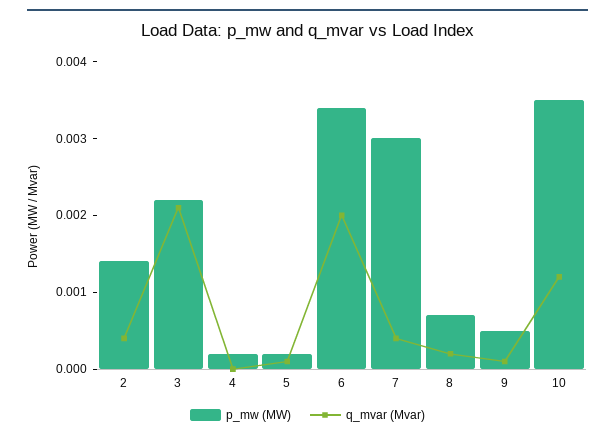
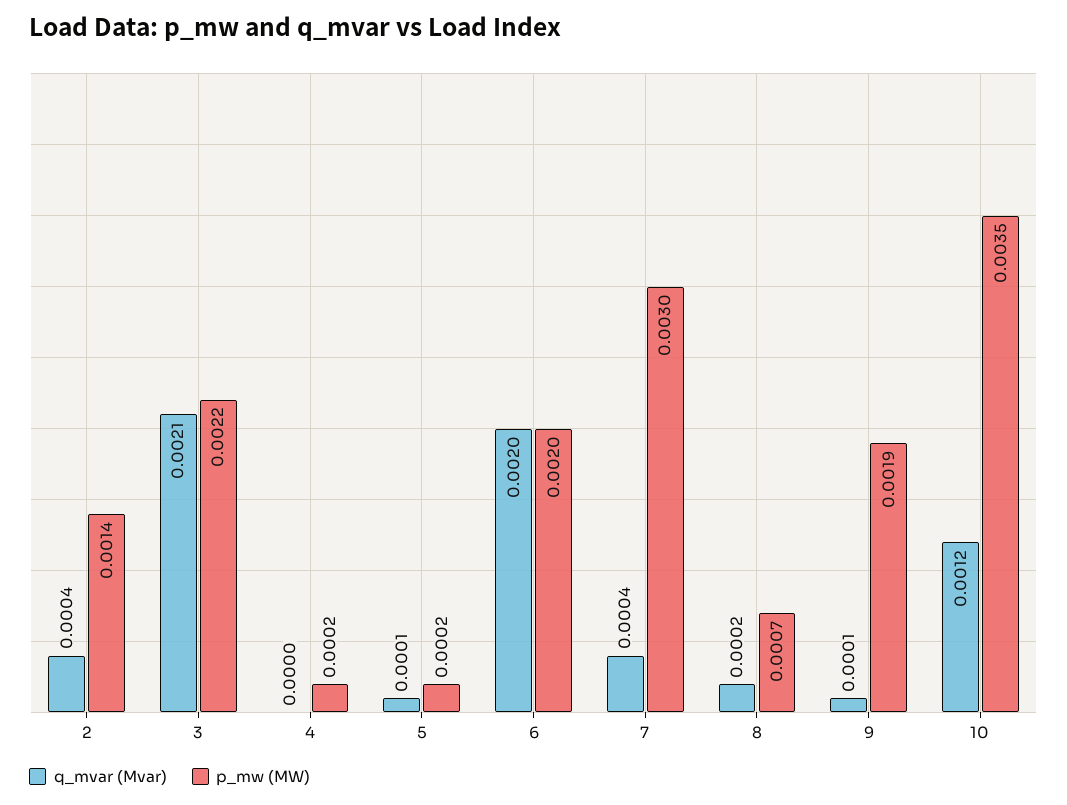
  {
    "p_mw (MW)": {
      "2": 0.0014,
      "3": 0.0022,
      "4": 0.0002,
      "5": 0.0002,
-     "6": 0.0035,
+     "6": 0.002,
      "7": 0.003,
      "8": 0.0007,
-     "9": 0.0005,
+     "9": 0.0019,
      "10": 0.0035
    },
    "q_mvar (Mvar)": {
      "2": 0.0004,
      "3": 0.0021,
      "4": 0,
      "5": 0.0001,
      "6": 0.002,
      "7": 0.0004,
      "8": 0.0002,
      "9": 0.0001,
      "10": 0.0012
    }
  }

